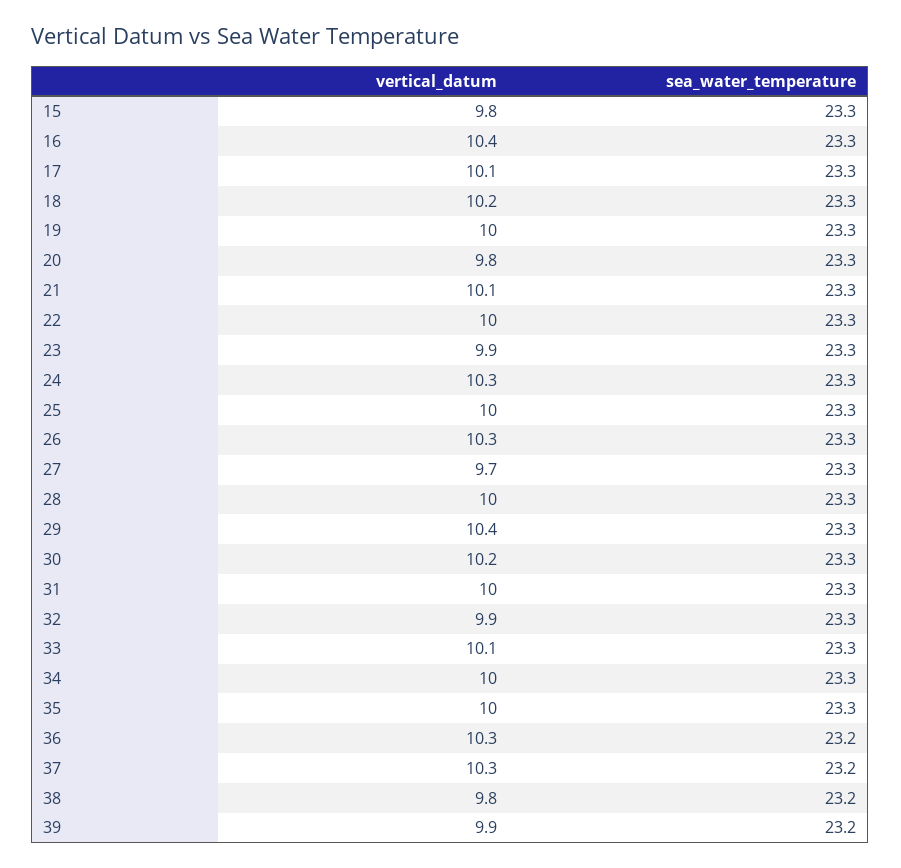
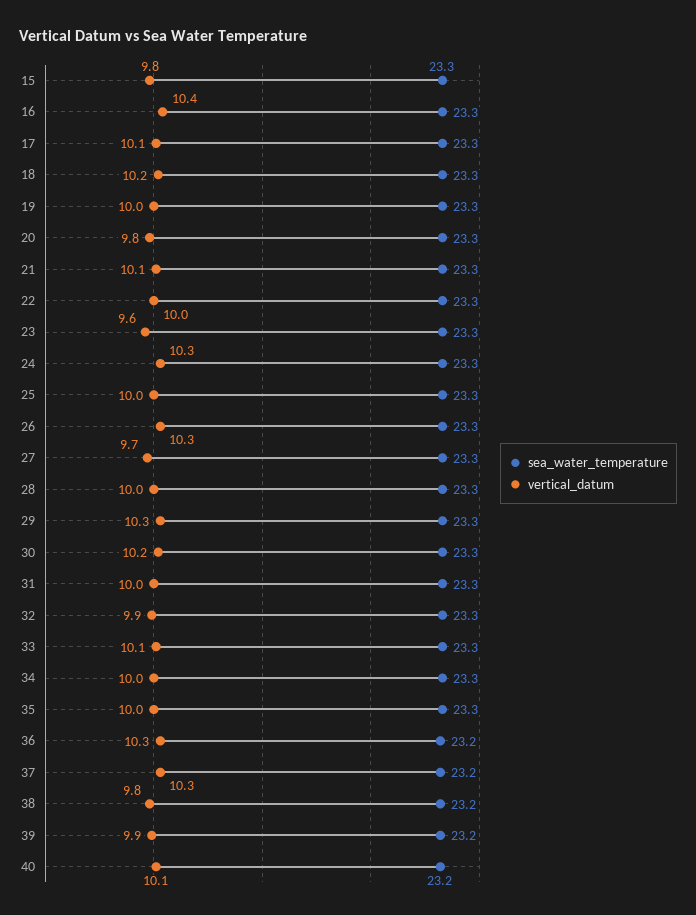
  {
    "vertical_datum": {
      "15": 9.8,
      "16": 10.4,
      "17": 10.1,
      "18": 10.2,
      "19": 10,
      "20": 9.8,
      "21": 10.1,
      "22": 10,
-     "23": 9.9,
+     "23": 9.6,
      "24": 10.3,
      "25": 10,
      "26": 10.3,
      "27": 9.7,
      "28": 10,
-     "29": 10.4,
+     "29": 10.3,
      "30": 10.2,
      "31": 10,
      "32": 9.9,
      "33": 10.1,
      "34": 10,
      "35": 10,
      "36": 10.3,
      "37": 10.3,
      "38": 9.8,
-     "39": 9.9
+     "39": 9.9,
+     "40": 10.1
    },
    "sea_water_temperature": {
      "15": 23.3,
      "16": 23.3,
      "17": 23.3,
      "18": 23.3,
      "19": 23.3,
      "20": 23.3,
      "21": 23.3,
      "22": 23.3,
      "23": 23.3,
      "24": 23.3,
      "25": 23.3,
      "26": 23.3,
      "27": 23.3,
      "28": 23.3,
      "29": 23.3,
      "30": 23.3,
      "31": 23.3,
      "32": 23.3,
      "33": 23.3,
      "34": 23.3,
      "35": 23.3,
      "36": 23.2,
      "37": 23.2,
      "38": 23.2,
-     "39": 23.2
+     "39": 23.2,
+     "40": 23.2
    }
  }

